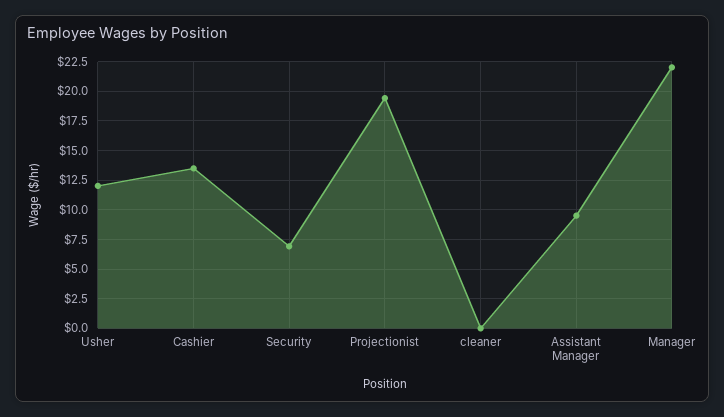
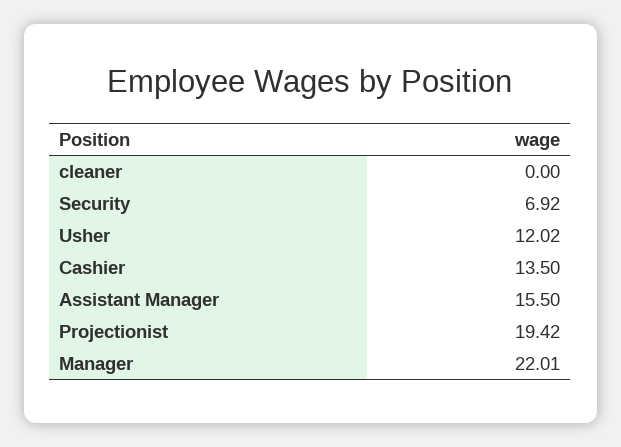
  {
    "Usher": 12.02,
    "Cashier": 13.5,
    "Security": 6.92,
    "Projectionist": 19.42,
    "cleaner": 0,
-   "Assistant Manager": 10,
+   "Assistant Manager": 15.5,
    "Manager": 22.01
  }

